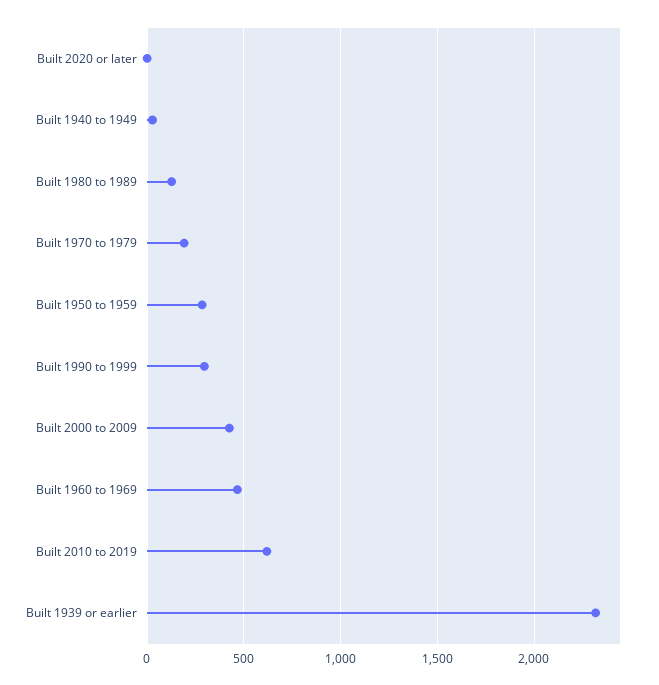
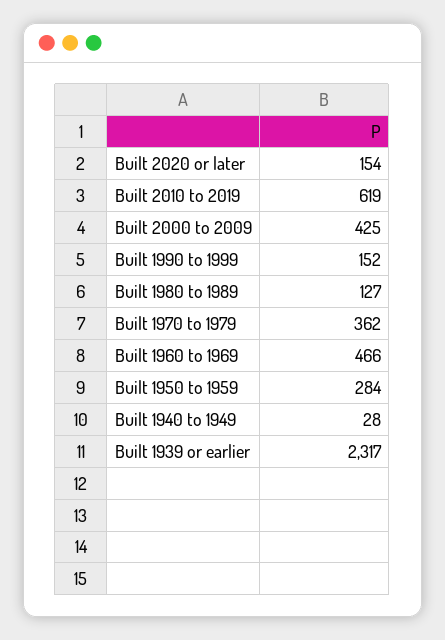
  {
-   "Built 2020 or later": 0,
+   "Built 2020 or later": 154,
    "Built 1940 to 1949": 28,
    "Built 1980 to 1989": 127,
-   "Built 1970 to 1979": 200,
+   "Built 1970 to 1979": 362,
    "Built 1950 to 1959": 284,
-   "Built 1990 to 1999": 300,
+   "Built 1990 to 1999": 152,
    "Built 2000 to 2009": 425,
    "Built 1960 to 1969": 466,
    "Built 2010 to 2019": 619,
    "Built 1939 or earlier": 2317
  }

